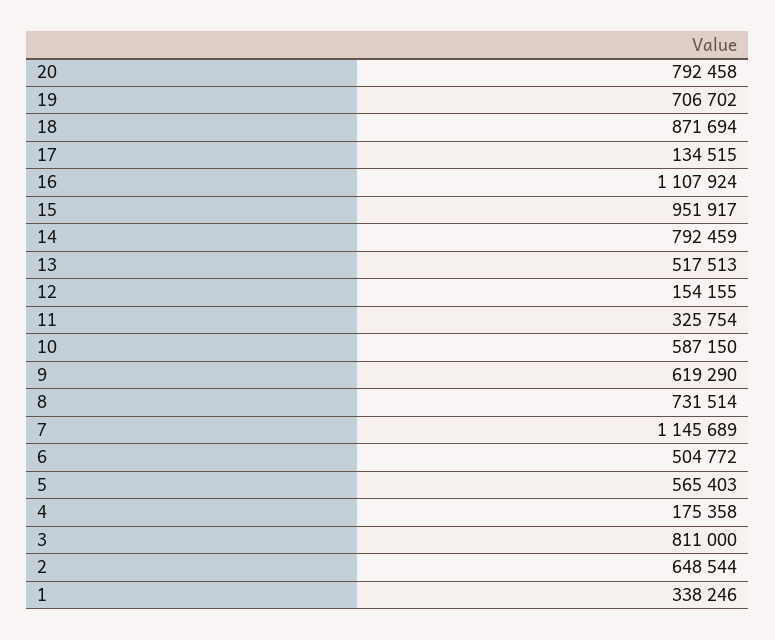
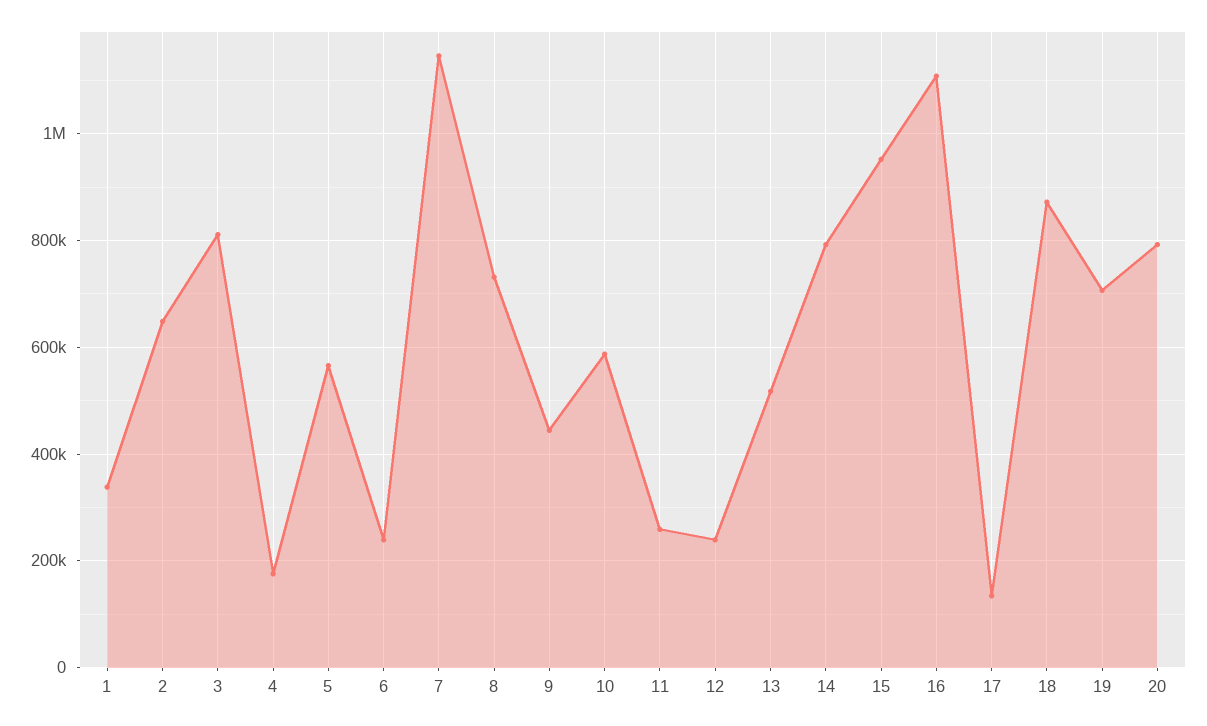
  {
    "20": 792458,
    "19": 706702,
    "18": 871694,
    "17": 134515,
    "16": 1107924,
    "15": 951917,
    "14": 792459,
    "13": 517513,
-   "12": 154155,
+   "12": 240000,
-   "11": 325754,
+   "11": 260000,
    "10": 587150,
-   "9": 619290,
+   "9": 440000,
    "8": 731514,
    "7": 1145689,
-   "6": 504772,
+   "6": 240000,
    "5": 565403,
    "4": 175358,
    "3": 811000,
    "2": 648544,
    "1": 338246
  }

